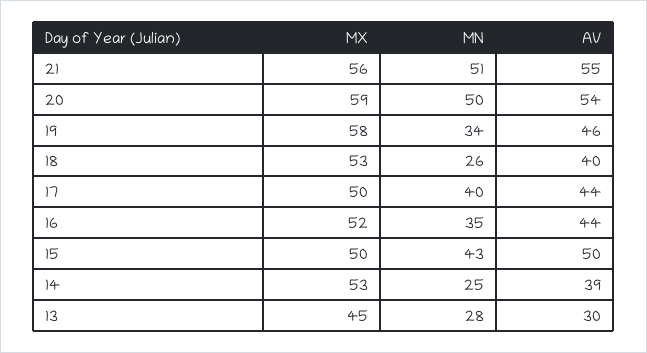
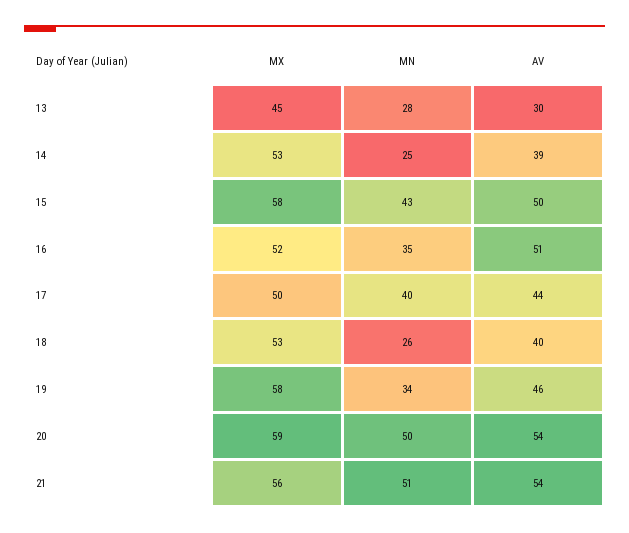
  {
    "MX": {
      "21": 56,
      "20": 59,
      "19": 58,
      "18": 53,
      "17": 50,
      "16": 52,
-     "15": 50,
+     "15": 58,
      "14": 53,
      "13": 45
    },
    "MN": {
      "21": 51,
      "20": 50,
      "19": 34,
      "18": 26,
      "17": 40,
      "16": 35,
      "15": 43,
      "14": 25,
      "13": 28
    },
    "AV": {
-     "21": 55,
+     "21": 54,
      "20": 54,
      "19": 46,
      "18": 40,
      "17": 44,
-     "16": 44,
+     "16": 51,
      "15": 50,
      "14": 39,
      "13": 30
    }
  }

